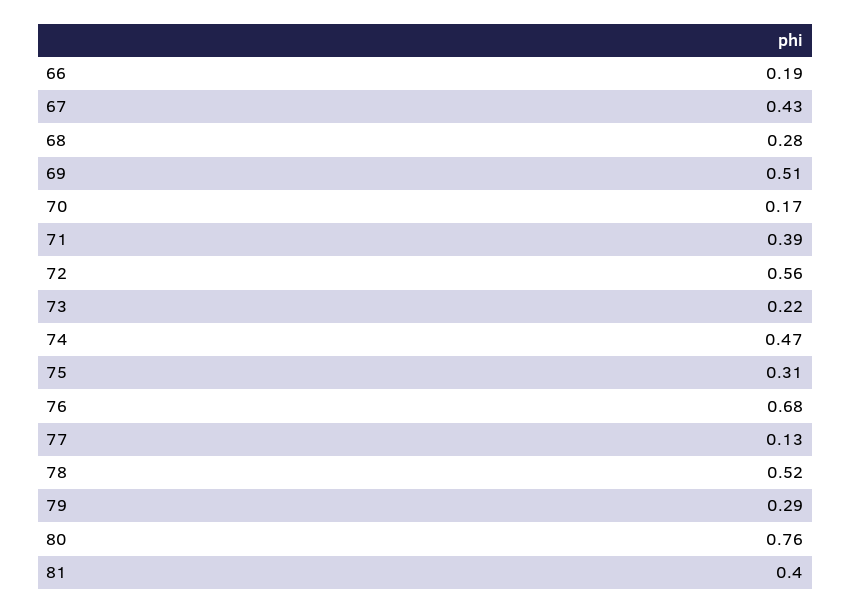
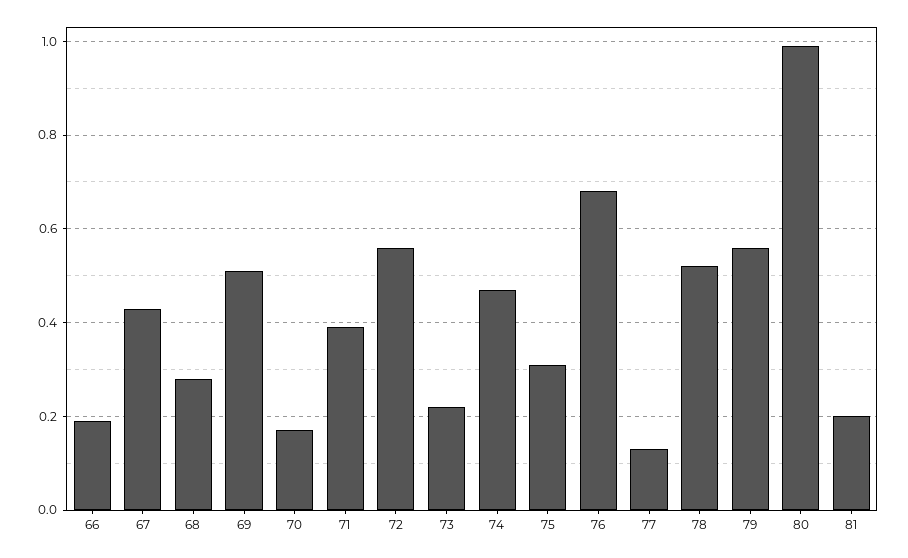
  {
    "66": 0.19,
    "67": 0.43,
    "68": 0.28,
    "69": 0.51,
    "70": 0.17,
    "71": 0.39,
    "72": 0.56,
    "73": 0.22,
    "74": 0.47,
    "75": 0.31,
    "76": 0.68,
    "77": 0.13,
    "78": 0.52,
-   "79": 0.29,
+   "79": 0.55,
-   "80": 0.76,
+   "80": 1,
-   "81": 0.4
+   "81": 0.2
  }

